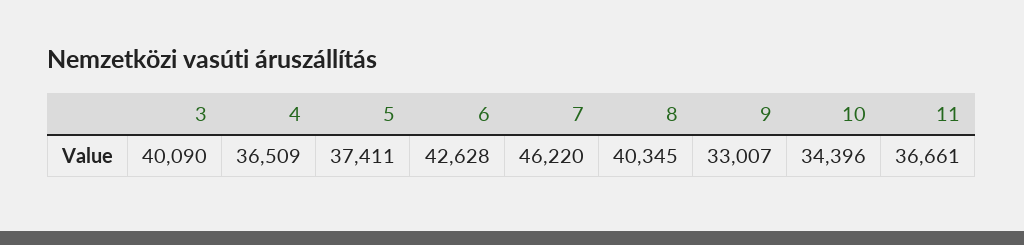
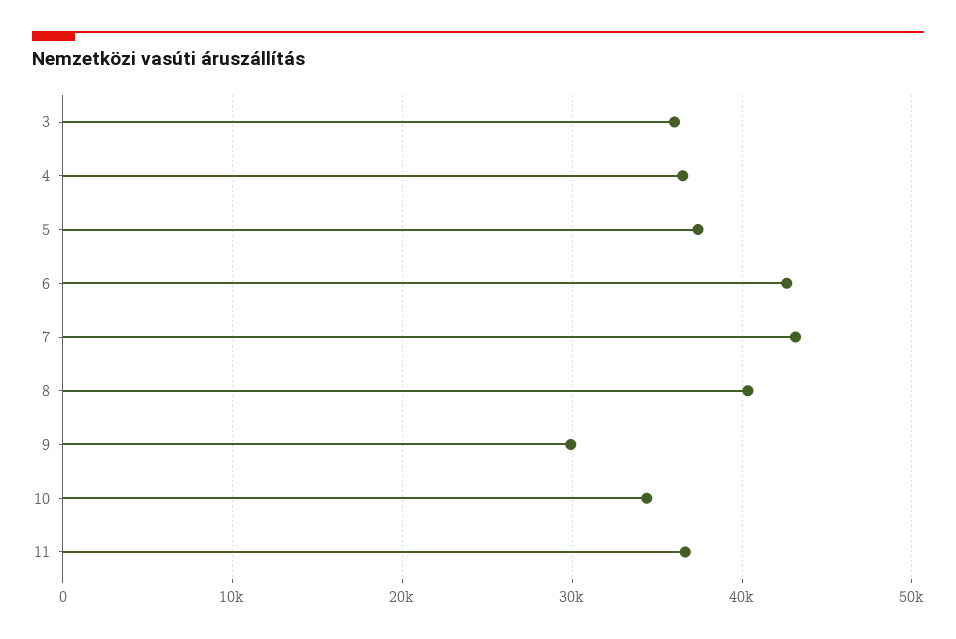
  {
-   "3": 40090,
+   "3": 36000,
    "4": 36509,
    "5": 37411,
    "6": 42628,
-   "7": 46220,
+   "7": 43000,
    "8": 40345,
-   "9": 33007,
+   "9": 30000,
    "10": 34396,
    "11": 36661
  }

